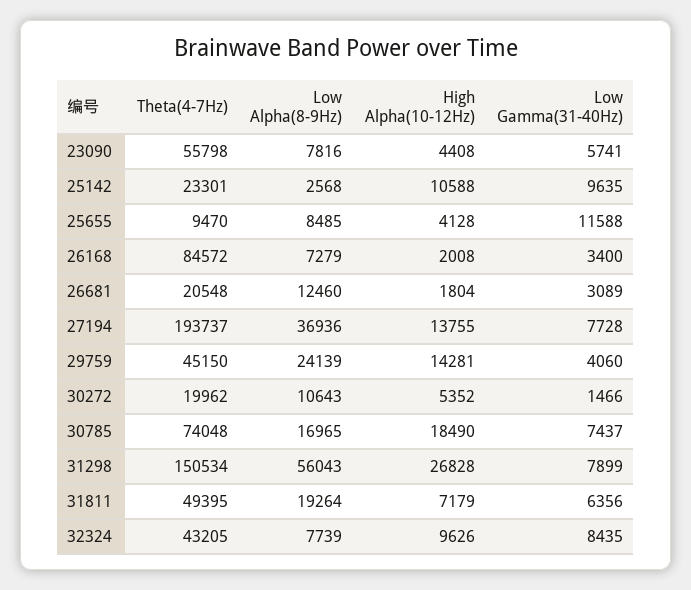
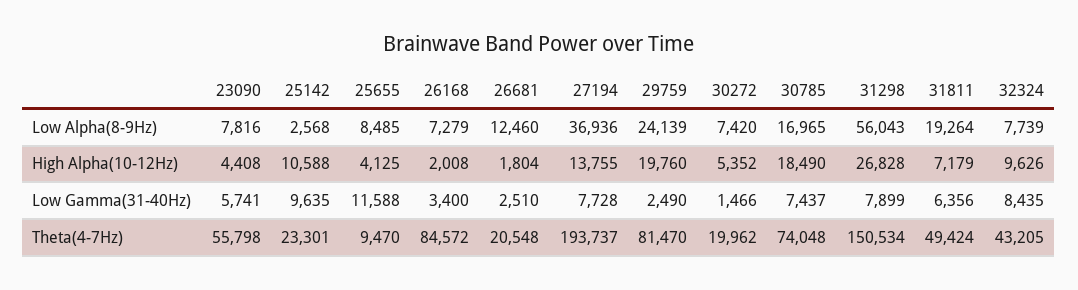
  {
    "Theta(4-7Hz)": {
      "23090": 55798,
      "25142": 23301,
      "25655": 9470,
      "26168": 84572,
      "26681": 20548,
      "27194": 193737,
-     "29759": 45150,
+     "29759": 81470,
      "30272": 19962,
      "30785": 74048,
      "31298": 150534,
-     "31811": 49395,
+     "31811": 49424,
      "32324": 43205
    },
    "Low Alpha(8-9Hz)": {
      "23090": 7816,
      "25142": 2568,
      "25655": 8485,
      "26168": 7279,
      "26681": 12460,
      "27194": 36936,
      "29759": 24139,
-     "30272": 10643,
+     "30272": 7420,
      "30785": 16965,
      "31298": 56043,
      "31811": 19264,
      "32324": 7739
    },
    "High Alpha(10-12Hz)": {
      "23090": 4408,
      "25142": 10588,
-     "25655": 4128,
+     "25655": 4125,
      "26168": 2008,
      "26681": 1804,
      "27194": 13755,
-     "29759": 14281,
+     "29759": 19760,
      "30272": 5352,
      "30785": 18490,
      "31298": 26828,
      "31811": 7179,
      "32324": 9626
    },
    "Low Gamma(31-40Hz)": {
      "23090": 5741,
      "25142": 9635,
      "25655": 11588,
      "26168": 3400,
-     "26681": 3089,
+     "26681": 2510,
      "27194": 7728,
-     "29759": 4060,
+     "29759": 2490,
      "30272": 1466,
      "30785": 7437,
      "31298": 7899,
      "31811": 6356,
      "32324": 8435
    }
  }

